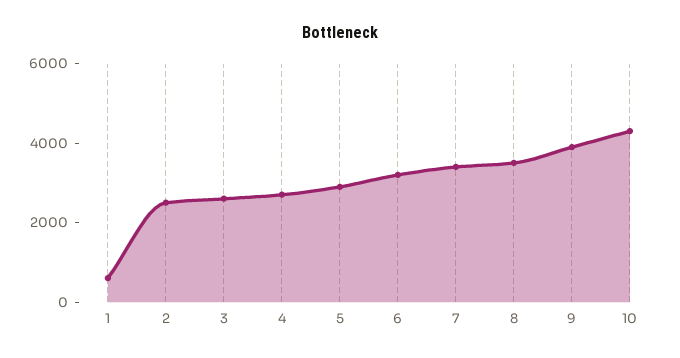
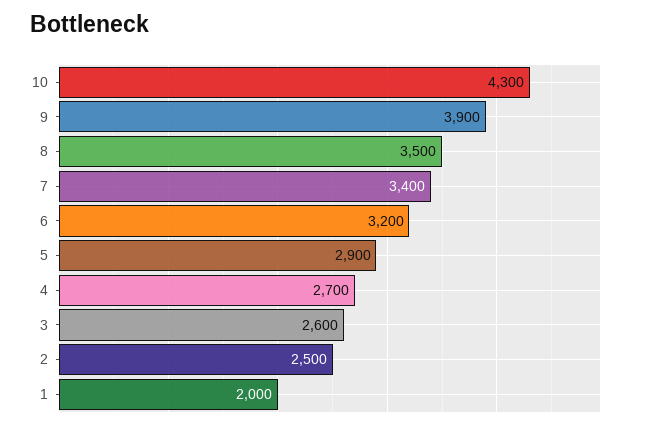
  {
-   "1": 500,
+   "1": 2000,
    "2": 2500,
    "3": 2600,
    "4": 2700,
    "5": 2900,
    "6": 3200,
    "7": 3400,
    "8": 3500,
    "9": 3900,
    "10": 4300
  }

